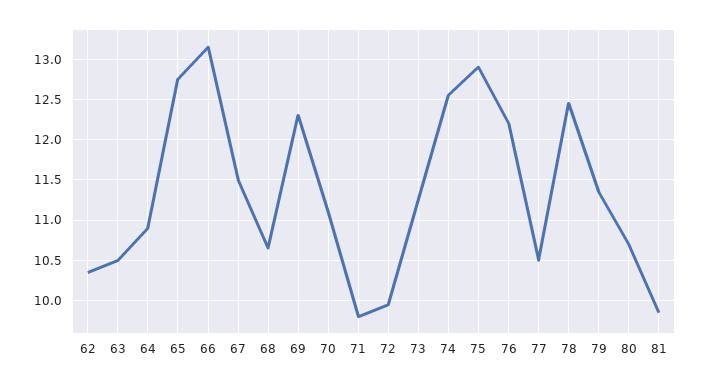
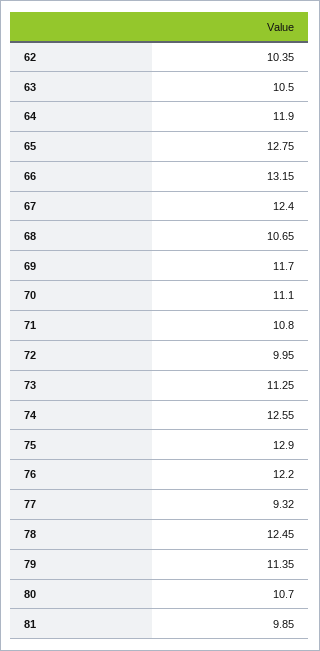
  {
    "62": 10.35,
    "63": 10.5,
-   "64": 10.9,
+   "64": 11.9,
    "65": 12.75,
    "66": 13.15,
-   "67": 11.5,
+   "67": 12.4,
    "68": 10.65,
-   "69": 12.3,
+   "69": 11.7,
    "70": 11.1,
-   "71": 9.8,
+   "71": 10.8,
    "72": 9.95,
    "73": 11.25,
    "74": 12.55,
    "75": 12.9,
    "76": 12.2,
-   "77": 10.5,
+   "77": 9.32,
    "78": 12.45,
    "79": 11.35,
    "80": 10.7,
    "81": 9.85
  }

